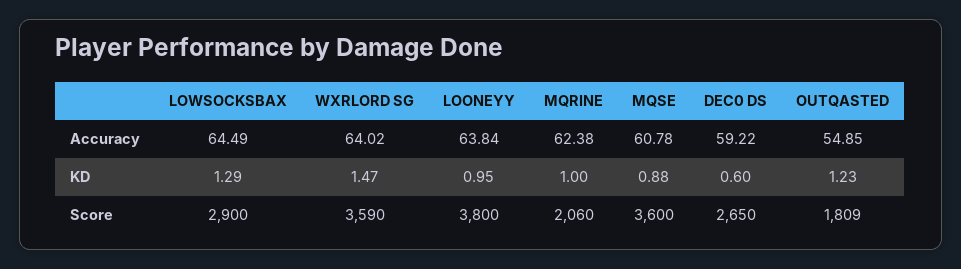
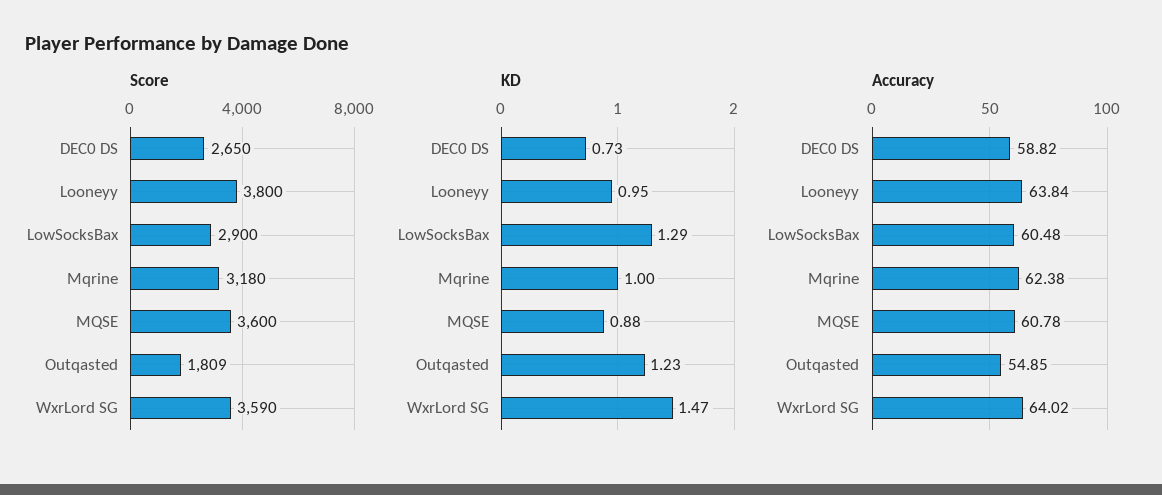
  {
    "Accuracy": {
-     "LOWSOCKSBAX": 64.49,
+     "LOWSOCKSBAX": 60.48,
      "WXRLORD SG": 64.02,
      "LOONEYY": 63.84,
      "MQRINE": 62.38,
      "MQSE": 60.78,
-     "DEC0 DS": 59.22,
+     "DEC0 DS": 58.82,
      "OUTQASTED": 54.85
    },
    "KD": {
      "LOWSOCKSBAX": 1.29,
      "WXRLORD SG": 1.47,
      "LOONEYY": 0.95,
      "MQRINE": 1,
      "MQSE": 0.88,
-     "DEC0 DS": 0.6,
+     "DEC0 DS": 0.73,
      "OUTQASTED": 1.23
    },
    "Score": {
      "LOWSOCKSBAX": 2900,
      "WXRLORD SG": 3590,
      "LOONEYY": 3800,
-     "MQRINE": 2060,
+     "MQRINE": 3180,
      "MQSE": 3600,
      "DEC0 DS": 2650,
      "OUTQASTED": 1809
    }
  }

